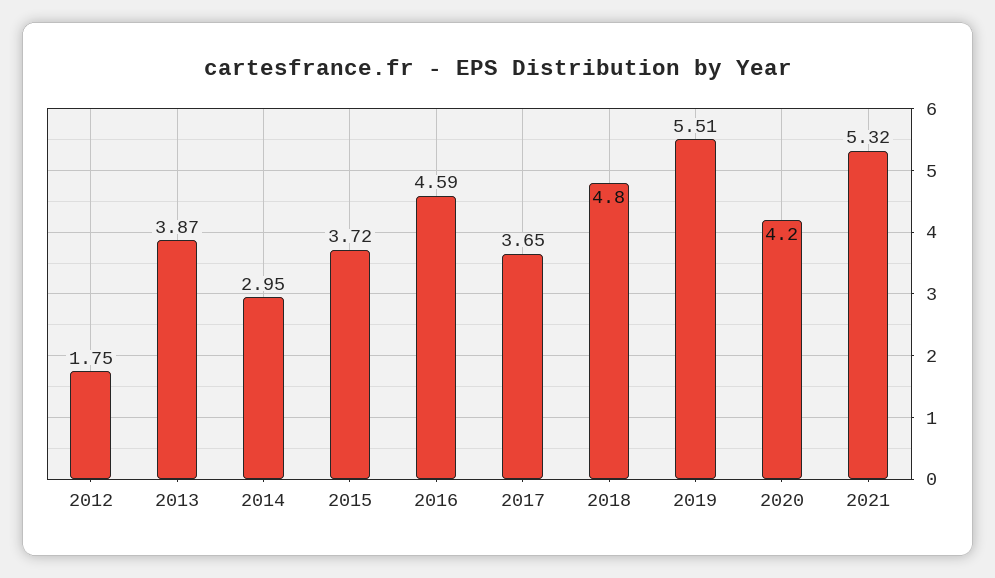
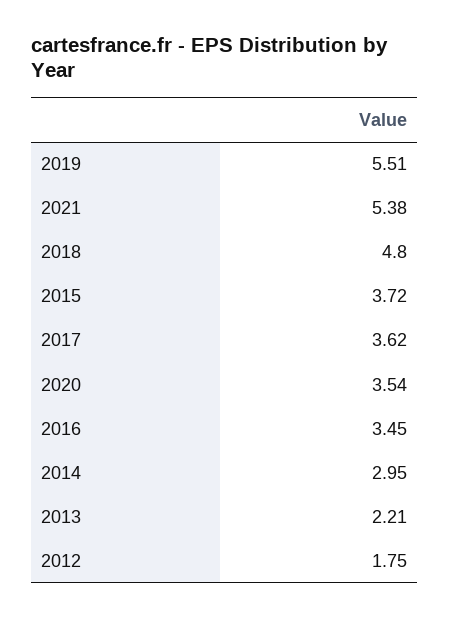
  {
    "2012": 1.75,
-   "2013": 3.87,
+   "2013": 2.21,
    "2014": 2.95,
    "2015": 3.72,
-   "2016": 4.59,
+   "2016": 3.45,
-   "2017": 3.65,
+   "2017": 3.62,
    "2018": 4.8,
    "2019": 5.51,
-   "2020": 4.2,
+   "2020": 3.54,
-   "2021": 5.32
+   "2021": 5.38
  }

